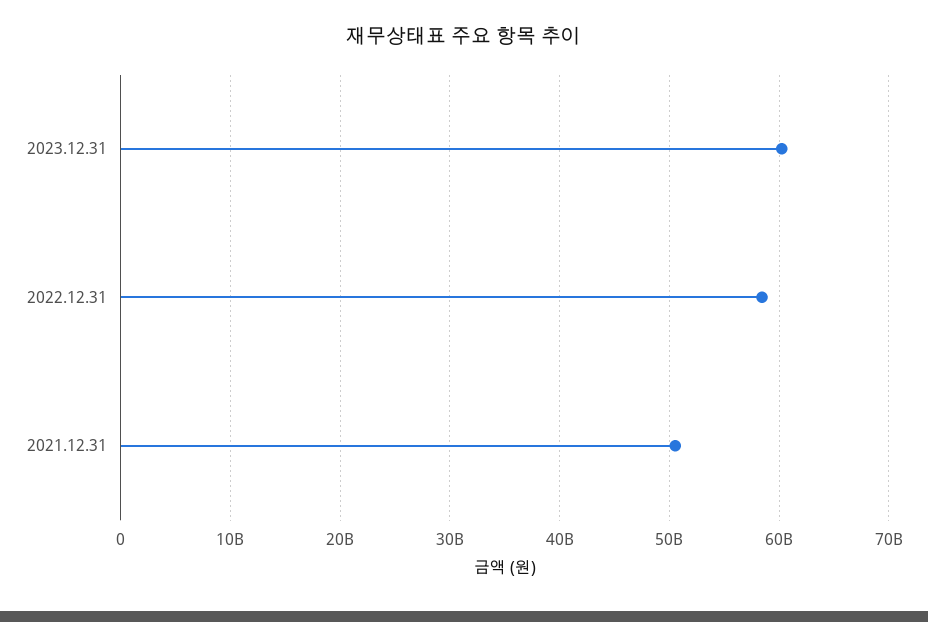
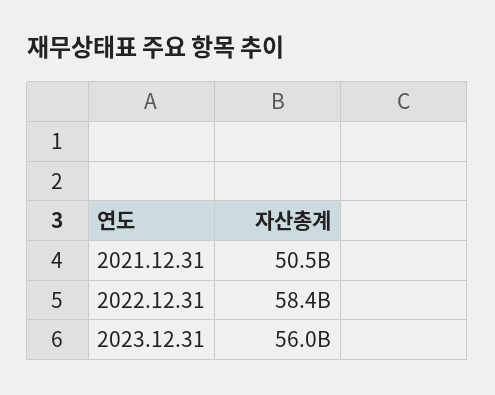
  {
-   "2023.12.31": 60000000000,
+   "2023.12.31": 56000000000,
    "2022.12.31": 58400000000,
    "2021.12.31": 50500000000
  }

